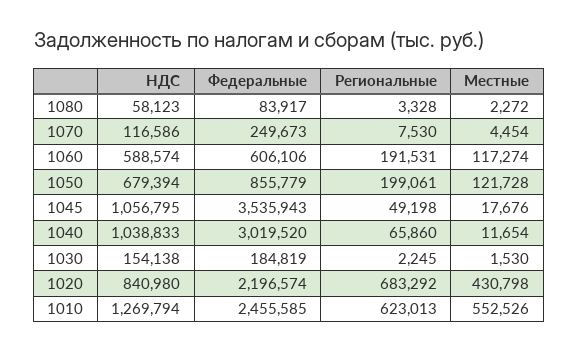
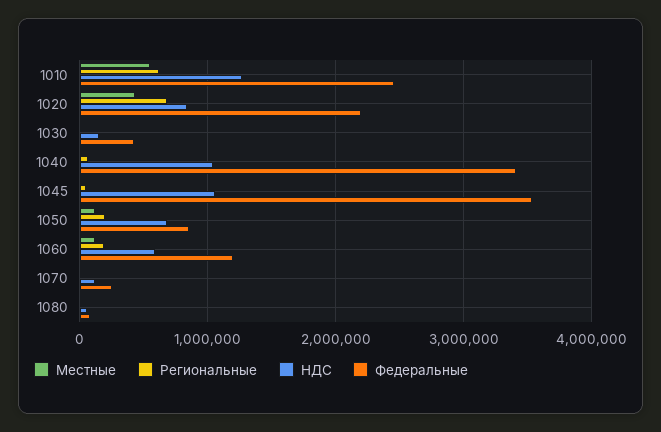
  {
    "НДС": {
      "1080": 58123,
      "1070": 116586,
      "1060": 588574,
      "1050": 679394,
      "1045": 1056795,
      "1040": 1038833,
      "1030": 154138,
      "1020": 840980,
      "1010": 1269794
    },
    "Федеральные": {
      "1080": 83917,
      "1070": 249673,
-     "1060": 606106,
+     "1060": 1200000,
      "1050": 855779,
      "1045": 3535943,
-     "1040": 3019520,
+     "1040": 3400000,
-     "1030": 184819,
+     "1030": 400000,
      "1020": 2196574,
      "1010": 2455585
    },
    "Региональные": {
      "1080": 3328,
      "1070": 7530,
      "1060": 191531,
      "1050": 199061,
      "1045": 49198,
      "1040": 65860,
      "1030": 2245,
      "1020": 683292,
      "1010": 623013
    },
    "Местные": {
      "1080": 2272,
      "1070": 4454,
      "1060": 117274,
      "1050": 121728,
      "1045": 17676,
      "1040": 11654,
      "1030": 1530,
      "1020": 430798,
      "1010": 552526
    }
  }

